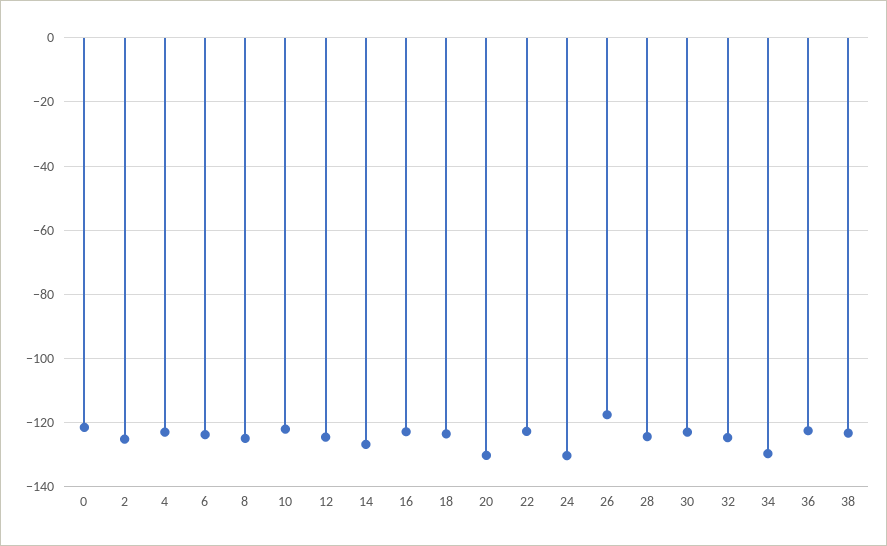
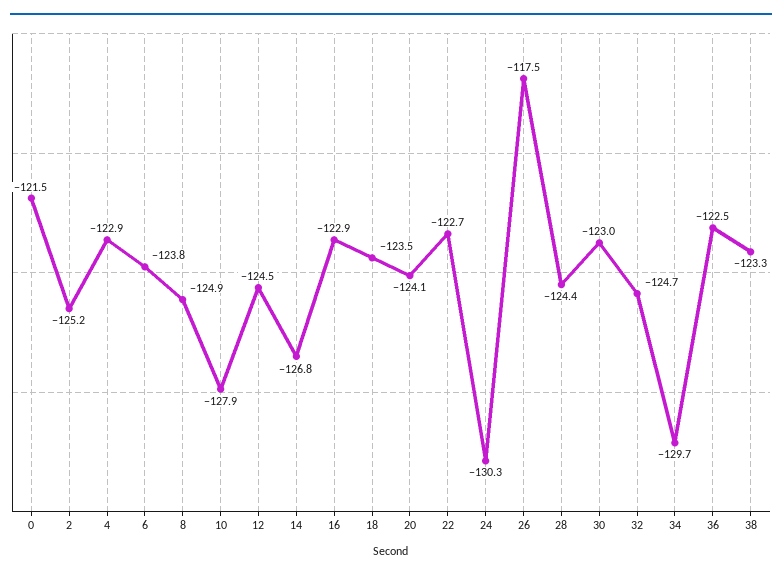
  {
    "0": -121.5,
    "2": -125.2,
    "4": -122.9,
    "6": -123.8,
    "8": -124.9,
-   "10": -122,
+   "10": -127.9,
    "12": -124.5,
    "14": -126.8,
    "16": -122.9,
    "18": -123.5,
-   "20": -130,
+   "20": -124.1,
    "22": -122.7,
    "24": -130.3,
    "26": -117.5,
    "28": -124.4,
    "30": -123,
    "32": -124.7,
    "34": -129.7,
    "36": -122.5,
    "38": -123.3
  }

